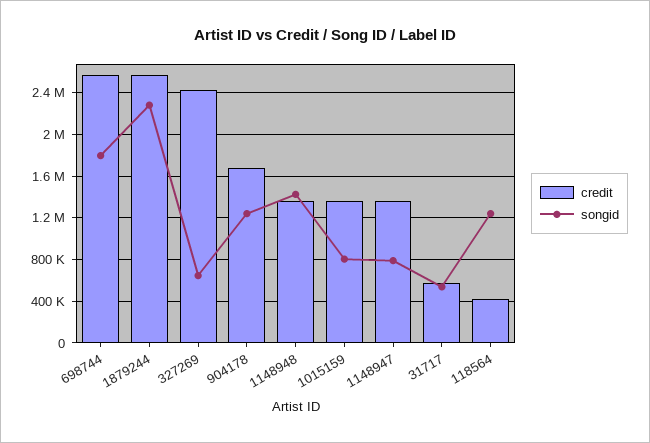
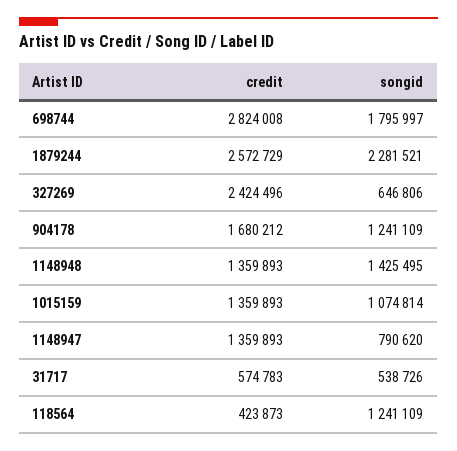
  {
    "credit": {
-     "698744": 2600000,
+     "698744": 2824008,
      "1879244": 2572729,
      "327269": 2424496,
      "904178": 1680212,
      "1148948": 1359893,
      "1015159": 1359893,
      "1148947": 1359893,
      "31717": 574783,
      "118564": 423873
    },
    "songid": {
      "698744": 1795997,
      "1879244": 2281521,
      "327269": 646806,
      "904178": 1241109,
      "1148948": 1425495,
-     "1015159": 800000,
+     "1015159": 1074814,
      "1148947": 790620,
      "31717": 538726,
      "118564": 1241109
    }
  }

